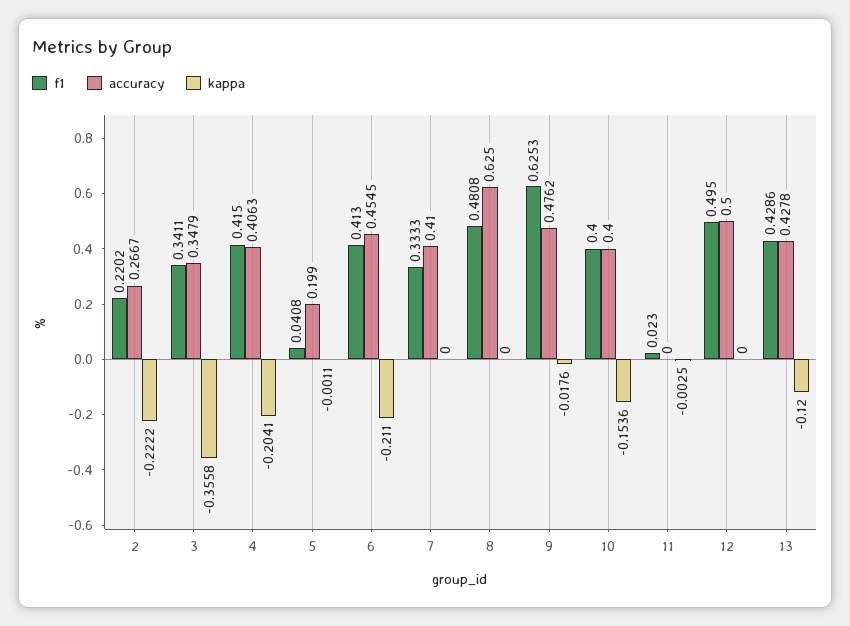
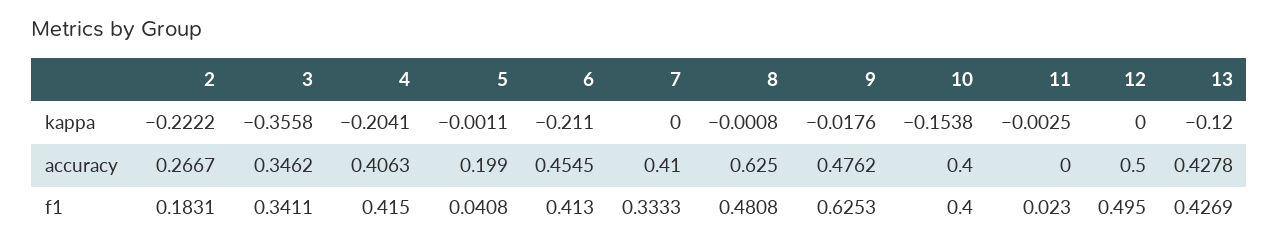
  {
    "f1": {
-     "2": 0.2202,
+     "2": 0.1831,
      "3": 0.3411,
      "4": 0.415,
      "5": 0.0408,
      "6": 0.413,
      "7": 0.3333,
      "8": 0.4808,
      "9": 0.6253,
      "10": 0.4,
      "11": 0.023,
      "12": 0.495,
-     "13": 0.4286
+     "13": 0.4269
    },
    "accuracy": {
      "2": 0.2667,
-     "3": 0.3479,
+     "3": 0.3462,
      "4": 0.4063,
      "5": 0.199,
      "6": 0.4545,
      "7": 0.41,
      "8": 0.625,
      "9": 0.4762,
      "10": 0.4,
      "11": 0,
      "12": 0.5,
      "13": 0.4278
    },
    "kappa": {
      "2": -0.2222,
      "3": -0.3558,
      "4": -0.2041,
      "5": -0.0011,
      "6": -0.211,
      "7": 0,
-     "8": 0,
+     "8": -0.0008,
      "9": -0.0176,
-     "10": -0.1536,
+     "10": -0.1538,
      "11": -0.0025,
      "12": 0,
      "13": -0.12
    }
  }

